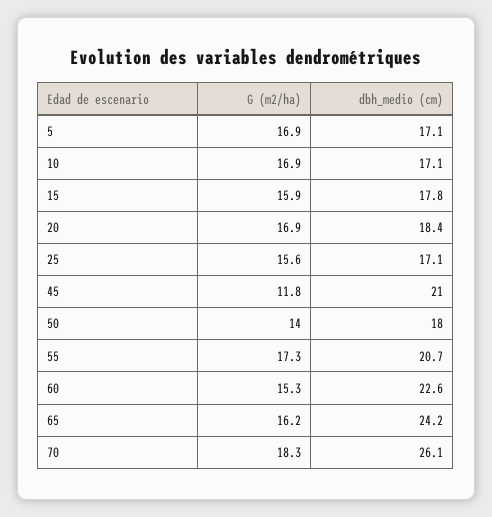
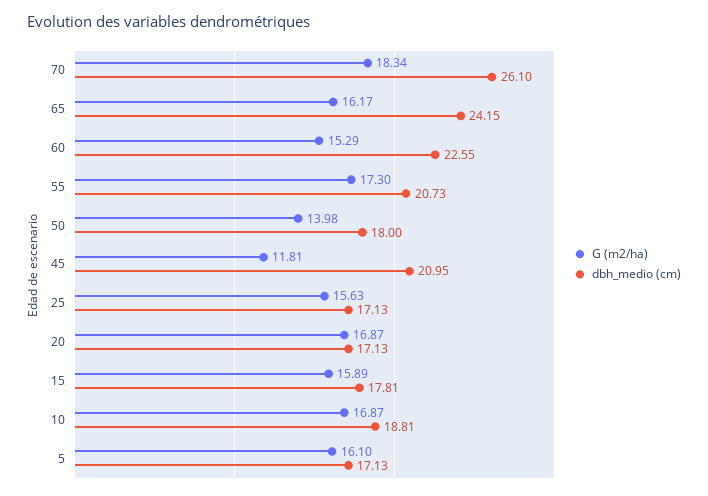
  {
    "G (m2/ha)": {
-     "5": 16.9,
+     "5": 16.1,
      "10": 16.87,
      "15": 15.89,
      "20": 16.87,
      "25": 15.63,
      "45": 11.81,
      "50": 13.98,
      "55": 17.3,
      "60": 15.29,
      "65": 16.17,
      "70": 18.34
    },
    "dbh_medio (cm)": {
      "5": 17.13,
-     "10": 17.1,
+     "10": 18.81,
      "15": 17.81,
-     "20": 18.4,
+     "20": 17.13,
      "25": 17.13,
      "45": 20.95,
      "50": 18,
      "55": 20.73,
      "60": 22.55,
      "65": 24.15,
      "70": 26.1
    }
  }

